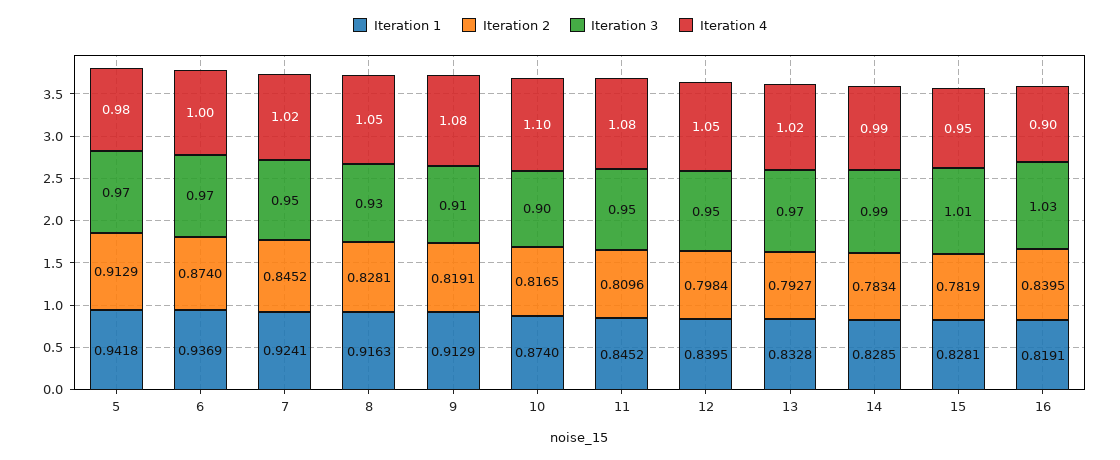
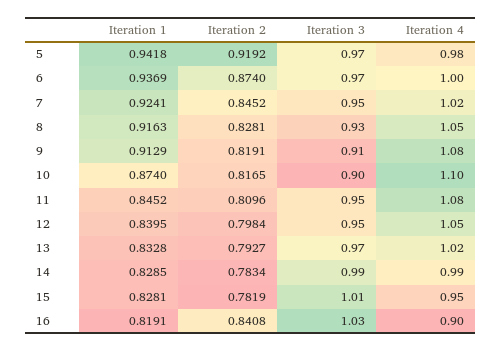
  {
    "Iteration 1": {
      "5": 0.9418,
      "6": 0.9369,
      "7": 0.9241,
      "8": 0.9163,
      "9": 0.9129,
      "10": 0.874,
      "11": 0.8452,
      "12": 0.8395,
      "13": 0.8328,
      "14": 0.8285,
      "15": 0.8281,
      "16": 0.8191
    },
    "Iteration 2": {
-     "5": 0.9129,
+     "5": 0.9192,
      "6": 0.874,
      "7": 0.8452,
      "8": 0.8281,
      "9": 0.8191,
      "10": 0.8165,
      "11": 0.8096,
      "12": 0.7984,
      "13": 0.7927,
      "14": 0.7834,
      "15": 0.7819,
-     "16": 0.8395
+     "16": 0.8408
    },
    "Iteration 3": {
      "5": 0.97,
      "6": 0.97,
      "7": 0.95,
      "8": 0.93,
      "9": 0.91,
      "10": 0.9,
      "11": 0.95,
      "12": 0.95,
      "13": 0.97,
      "14": 0.99,
      "15": 1.01,
      "16": 1.03
    },
    "Iteration 4": {
      "5": 0.98,
      "6": 1,
      "7": 1.02,
      "8": 1.05,
      "9": 1.08,
      "10": 1.1,
      "11": 1.08,
      "12": 1.05,
      "13": 1.02,
      "14": 0.99,
      "15": 0.95,
      "16": 0.9
    }
  }

